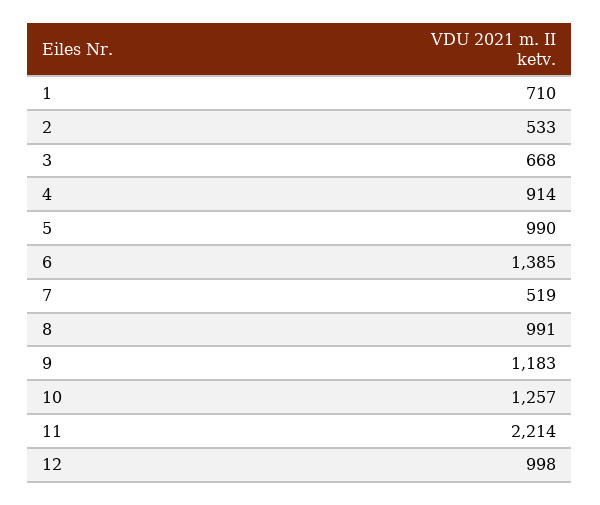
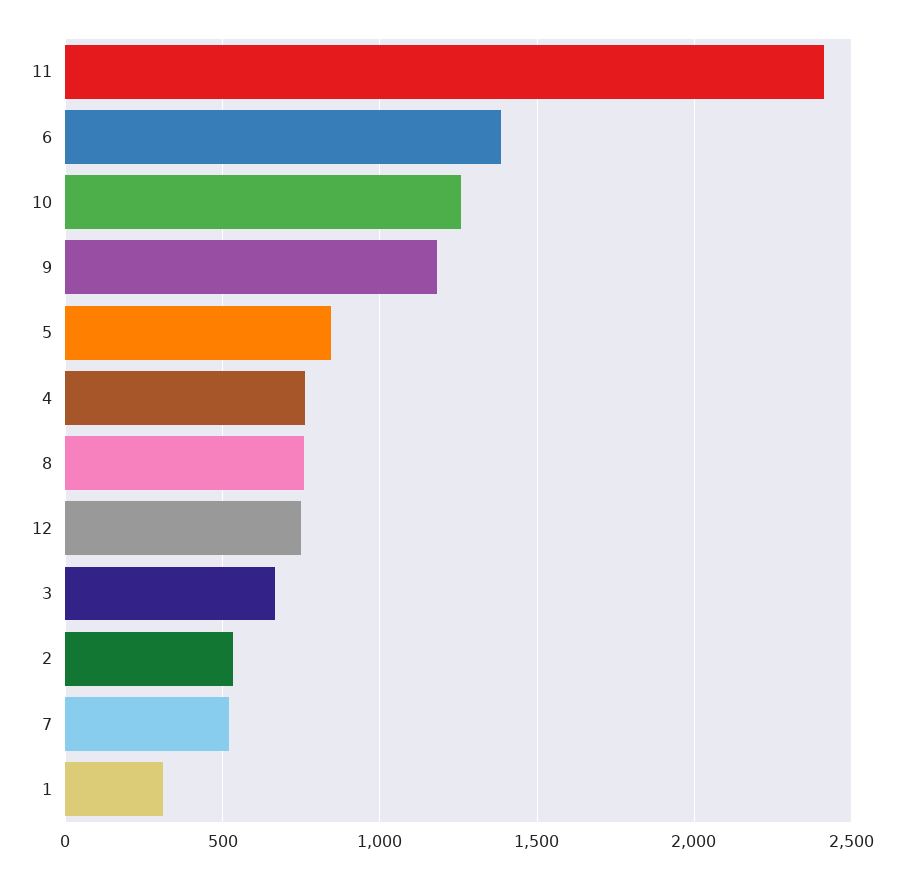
  {
-   "1": 710,
+   "1": 300,
    "2": 533,
    "3": 668,
-   "4": 914,
+   "4": 750,
-   "5": 990,
+   "5": 850,
    "6": 1385,
    "7": 519,
-   "8": 991,
+   "8": 750,
    "9": 1183,
    "10": 1257,
-   "11": 2214,
+   "11": 2400,
-   "12": 998
+   "12": 750
  }

